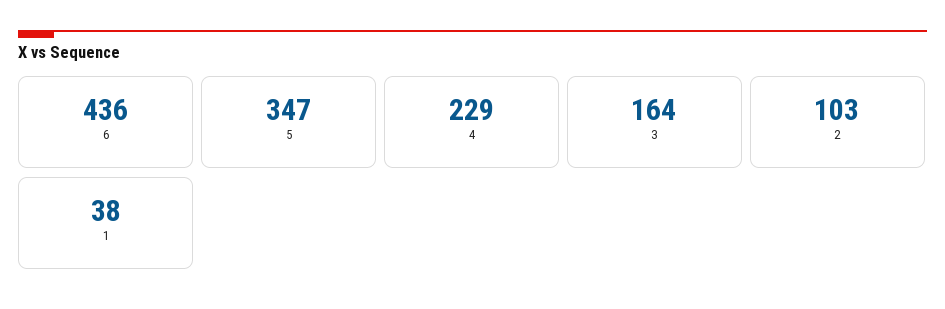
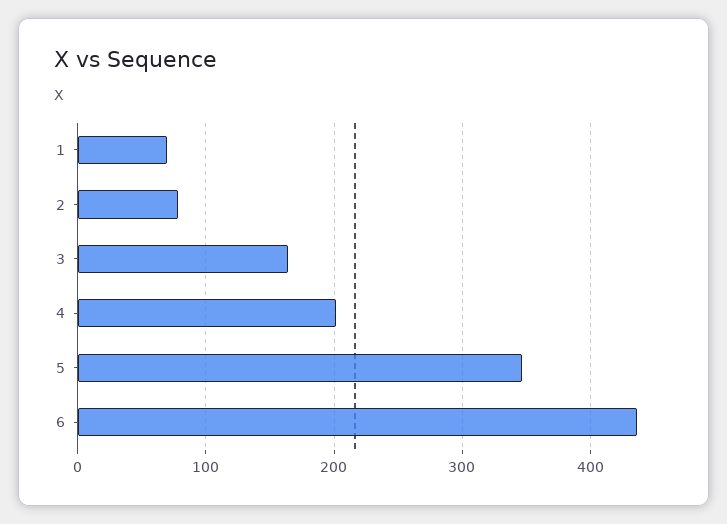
  {
    "6": 436,
    "5": 347,
-   "4": 229,
+   "4": 200,
    "3": 164,
-   "2": 103,
+   "2": 80,
-   "1": 38
+   "1": 70
  }

